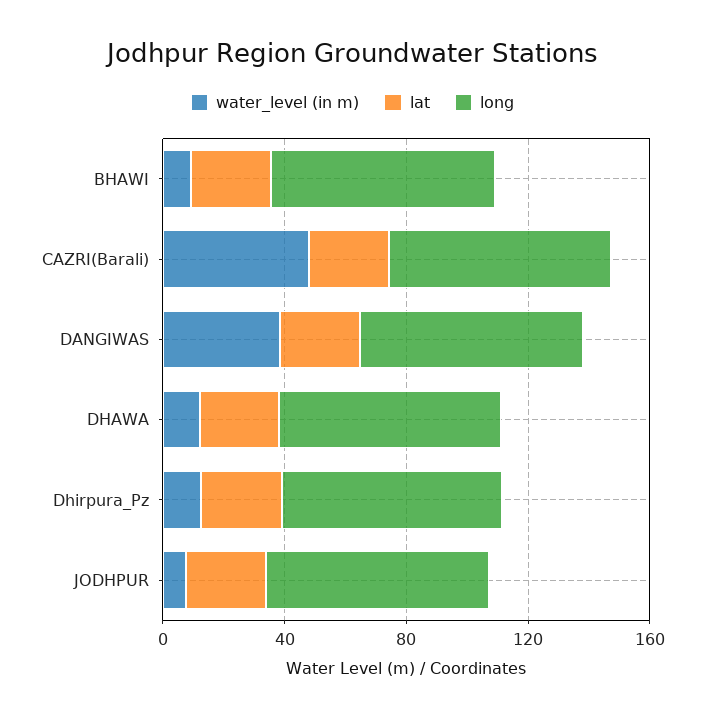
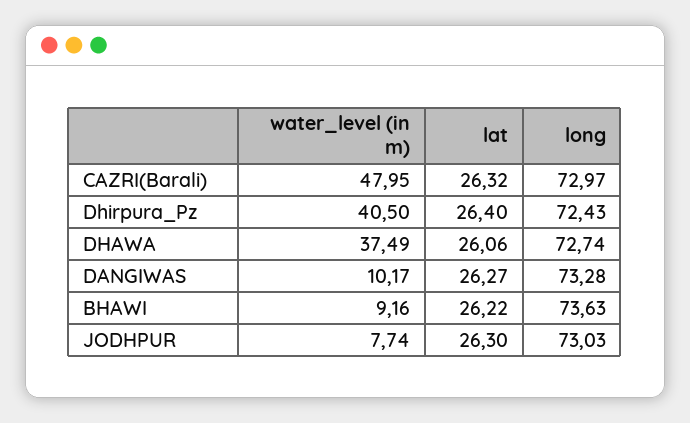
  {
    "water_level (in m)": {
      "BHAWI": 9.16,
      "CAZRI(Barali)": 47.95,
-     "DANGIWAS": 40,
+     "DANGIWAS": 10.17,
-     "DHAWA": 10,
+     "DHAWA": 37.49,
-     "Dhirpura_Pz": 10,
+     "Dhirpura_Pz": 40.5,
      "JODHPUR": 7.74
    },
    "lat": {
      "BHAWI": 26.22,
      "CAZRI(Barali)": 26.32,
      "DANGIWAS": 26.27,
      "DHAWA": 26.06,
      "Dhirpura_Pz": 26.4,
      "JODHPUR": 26.3
    },
    "long": {
      "BHAWI": 73.63,
      "CAZRI(Barali)": 72.97,
      "DANGIWAS": 73.28,
      "DHAWA": 72.74,
      "Dhirpura_Pz": 72.43,
      "JODHPUR": 73.03
    }
  }

